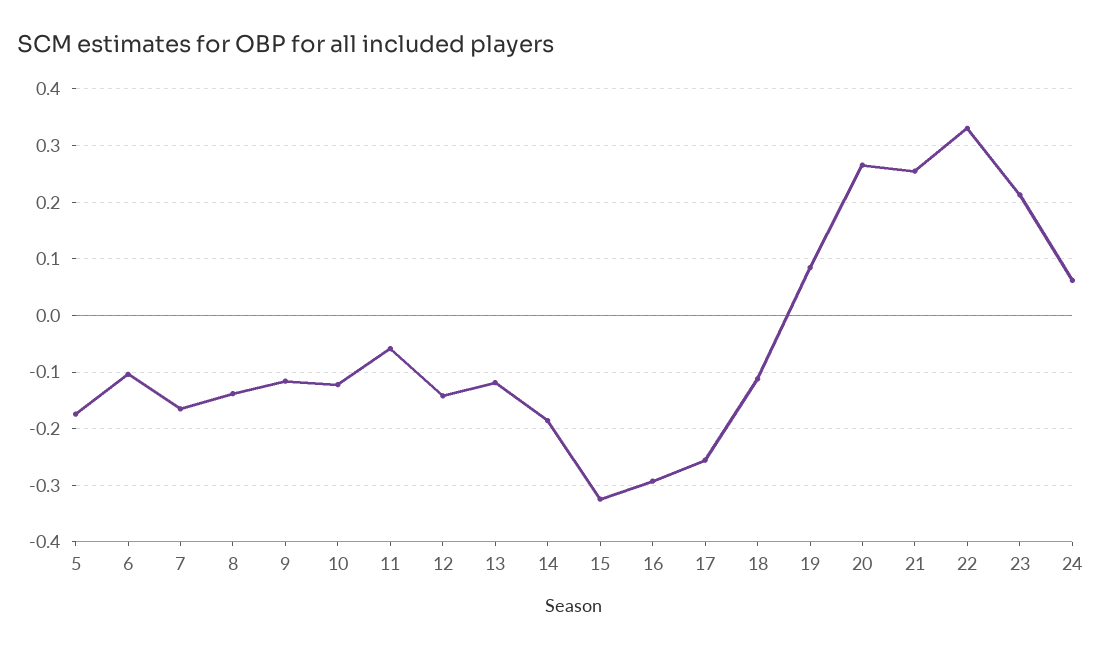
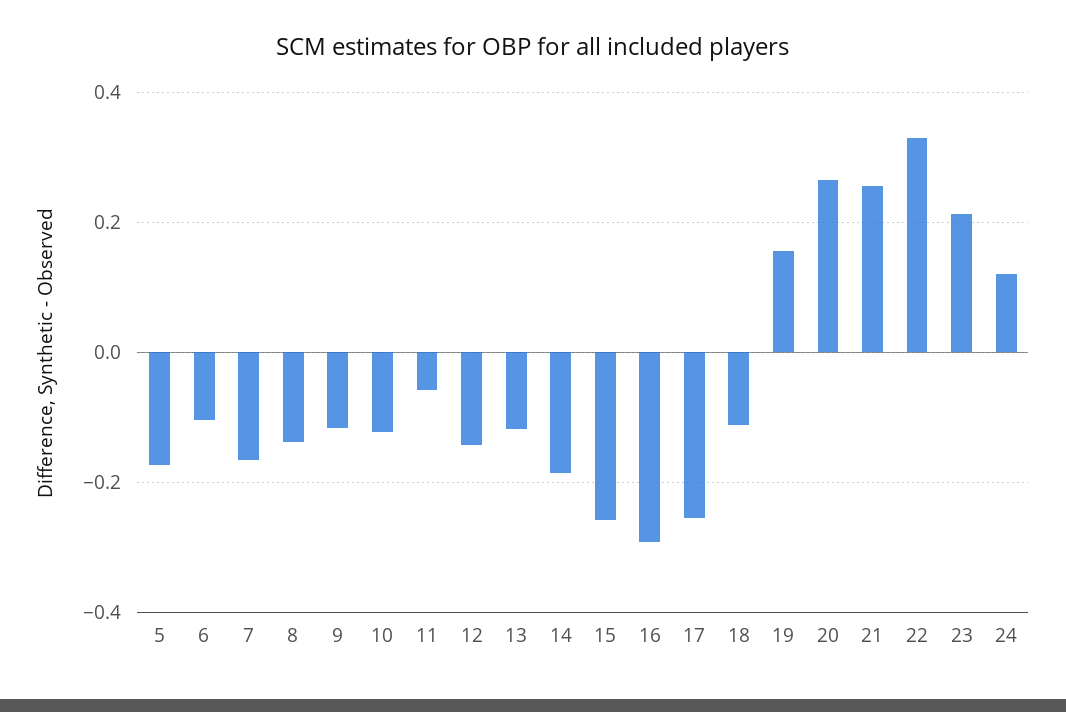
  {
    "5": -0.18,
    "6": -0.1,
    "7": -0.16,
    "8": -0.14,
    "9": -0.12,
    "10": -0.12,
    "11": -0.06,
    "12": -0.14,
    "13": -0.12,
    "14": -0.18,
-   "15": -0.32,
+   "15": -0.26,
    "16": -0.3,
    "17": -0.26,
    "18": -0.12,
-   "19": 0.08,
+   "19": 0.16,
    "20": 0.26,
    "21": 0.26,
    "22": 0.34,
    "23": 0.22,
-   "24": 0.06
+   "24": 0.12
  }

